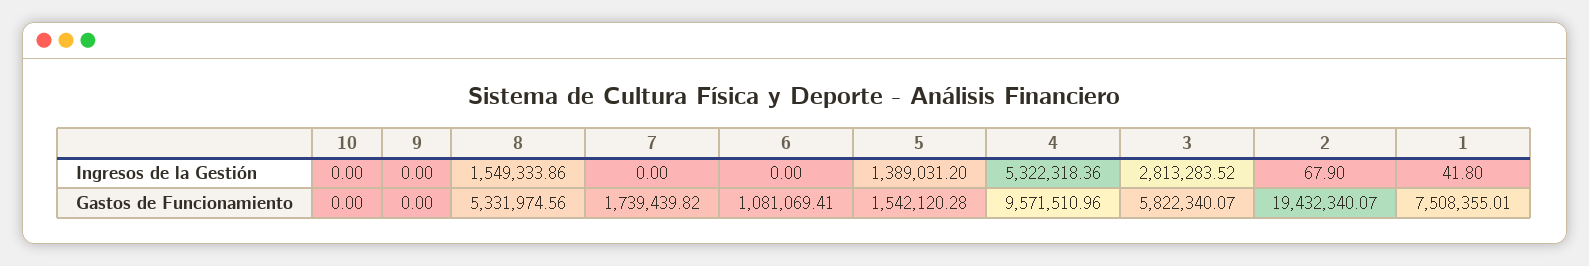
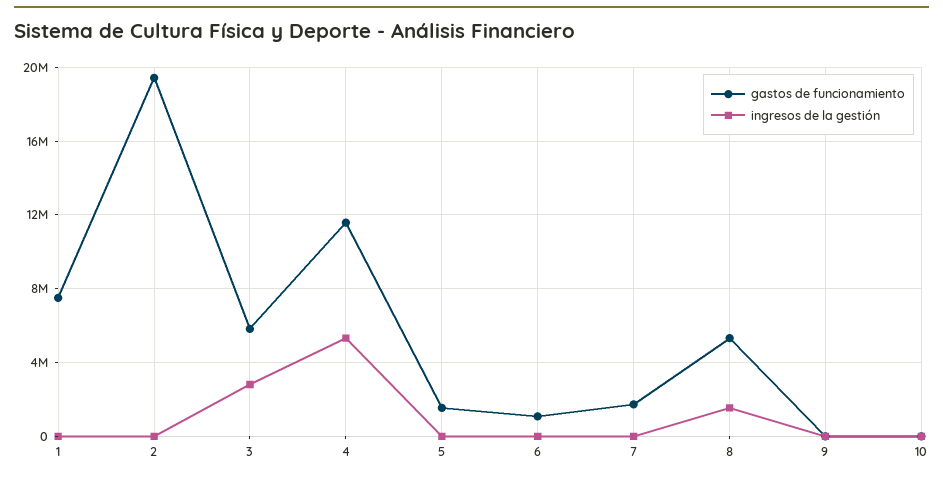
  {
    "Ingresos de la Gestión": {
      "10": 0,
      "9": 0,
      "8": 1549333.86,
      "7": 0,
      "6": 0,
-     "5": 1389031.2,
+     "5": 0,
      "4": 5322318.36,
      "3": 2813283.52,
      "2": 67.9,
      "1": 41.8
    },
    "Gastos de Funcionamiento": {
      "10": 0,
      "9": 0,
      "8": 5331974.56,
      "7": 1739439.82,
      "6": 1081069.41,
      "5": 1542120.28,
-     "4": 9571510.96,
+     "4": 11500000,
      "3": 5822340.07,
      "2": 19432340.07,
      "1": 7508355.01
    }
  }

